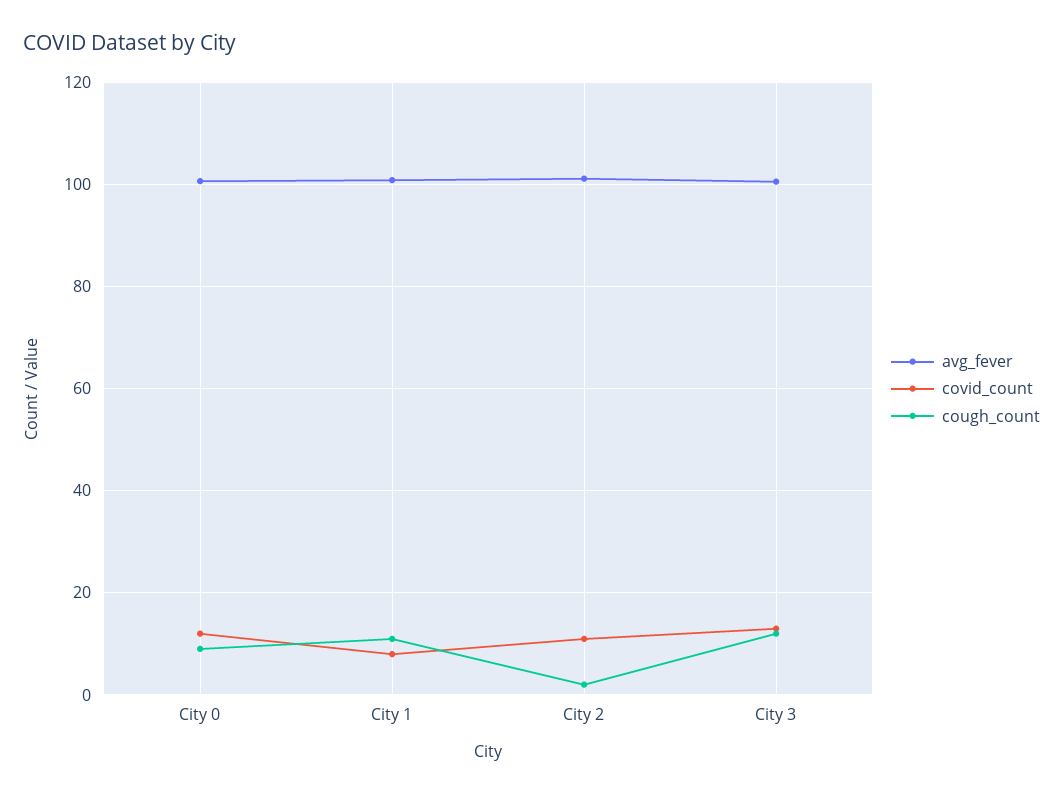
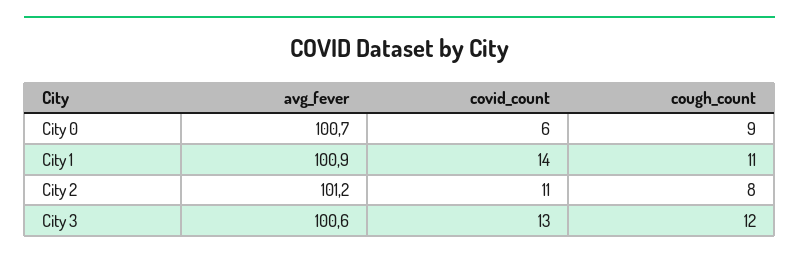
  {
    "avg_fever": {
      "City 0": 100.7,
      "City 1": 100.9,
      "City 2": 101.2,
      "City 3": 100.6
    },
    "covid_count": {
-     "City 0": 12,
+     "City 0": 6,
-     "City 1": 8,
+     "City 1": 14,
      "City 2": 11,
      "City 3": 13
    },
    "cough_count": {
      "City 0": 9,
      "City 1": 11,
-     "City 2": 2,
+     "City 2": 8,
      "City 3": 12
    }
  }

